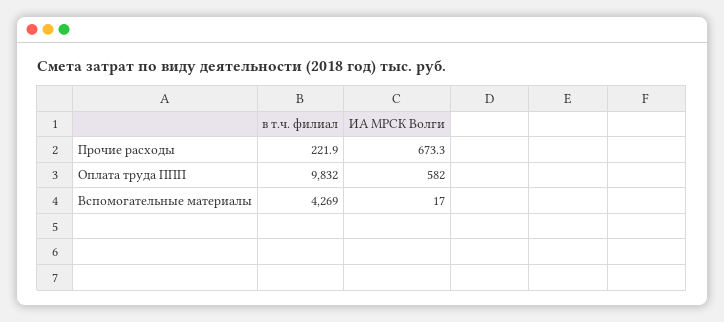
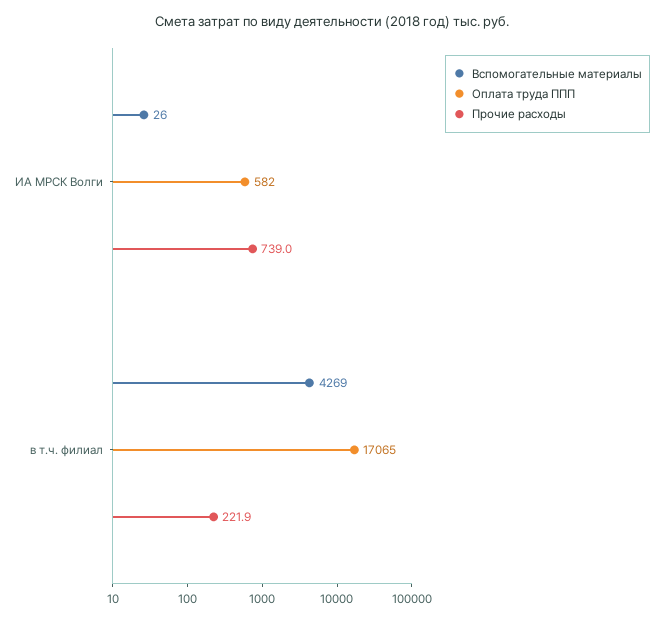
  {
    "Прочие расходы": {
      "в т.ч. филиал": 221.9,
-     "ИА МРСК Волги": 673.3
+     "ИА МРСК Волги": 739
    },
    "Оплата труда ППП": {
-     "в т.ч. филиал": 9832,
+     "в т.ч. филиал": 17065,
      "ИА МРСК Волги": 582
    },
    "Вспомогательные материалы": {
      "в т.ч. филиал": 4269,
-     "ИА МРСК Волги": 17
+     "ИА МРСК Волги": 26
    }
  }

